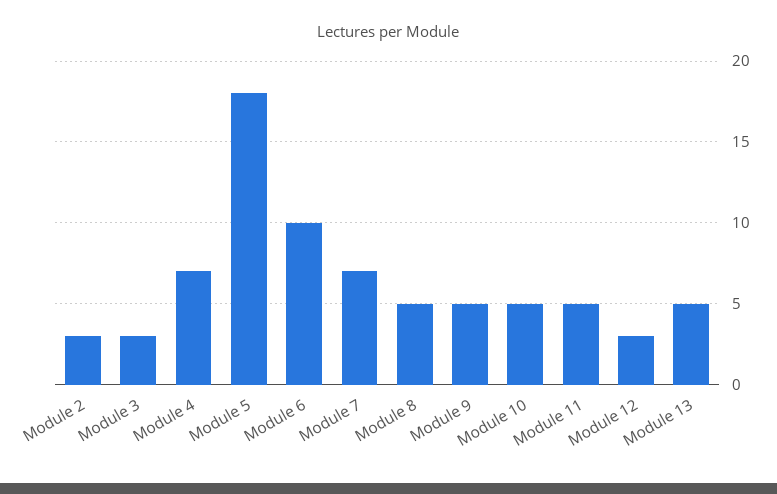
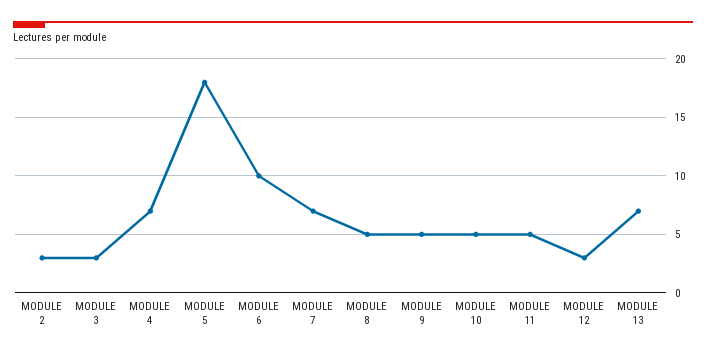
  {
    "Module 2": 3,
    "Module 3": 3,
    "Module 4": 7,
    "Module 5": 18,
    "Module 6": 10,
    "Module 7": 7,
    "Module 8": 5,
    "Module 9": 5,
    "Module 10": 5,
    "Module 11": 5,
    "Module 12": 3,
-   "Module 13": 5
+   "Module 13": 7
  }

